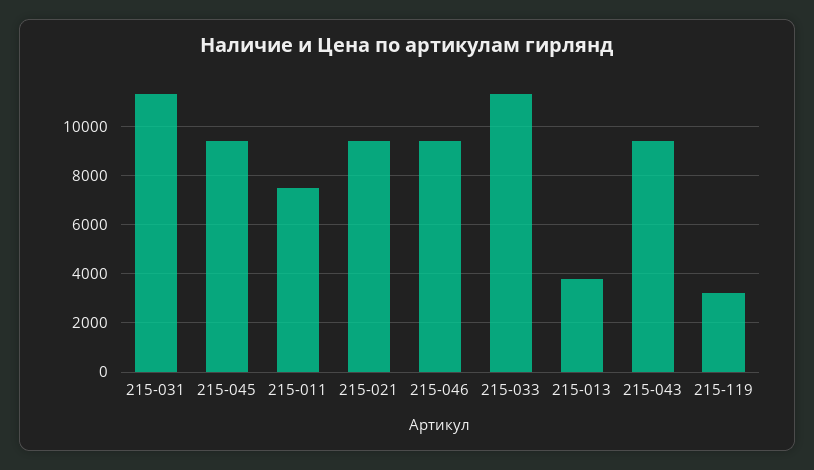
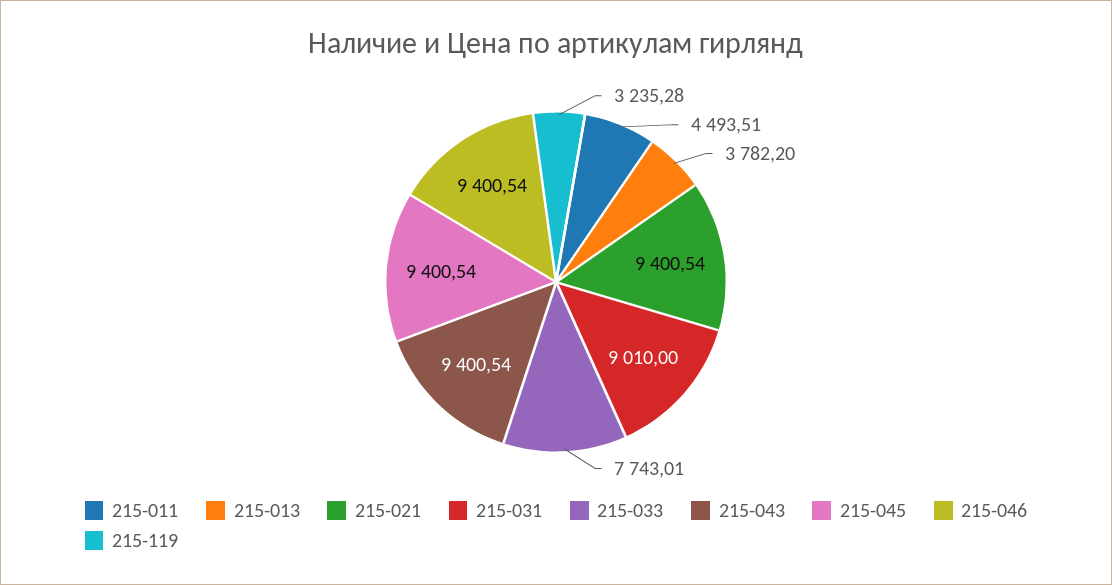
  {
-   "215-031": 11250,
+   "215-031": 9010,
    "215-045": 9400.54,
-   "215-011": 7500,
+   "215-011": 4493.51,
    "215-021": 9400.54,
    "215-046": 9400.54,
-   "215-033": 11250,
+   "215-033": 7743.01,
    "215-013": 3782.2,
    "215-043": 9400.54,
    "215-119": 3235.28
  }

